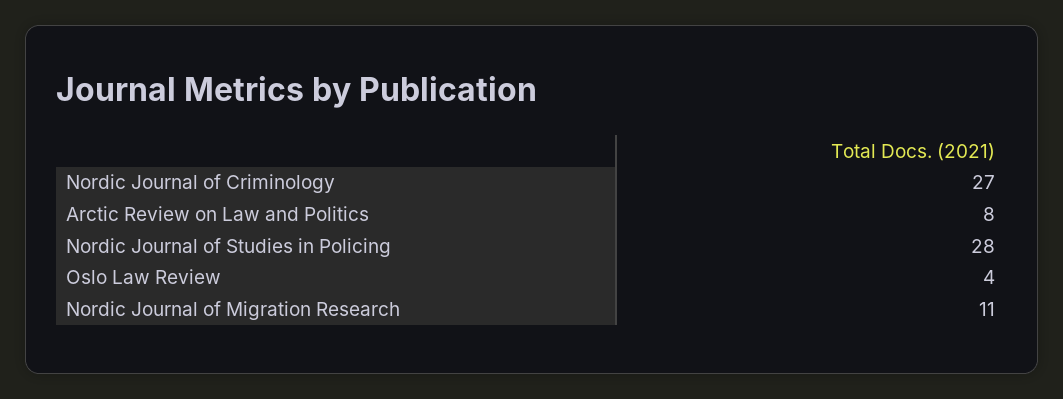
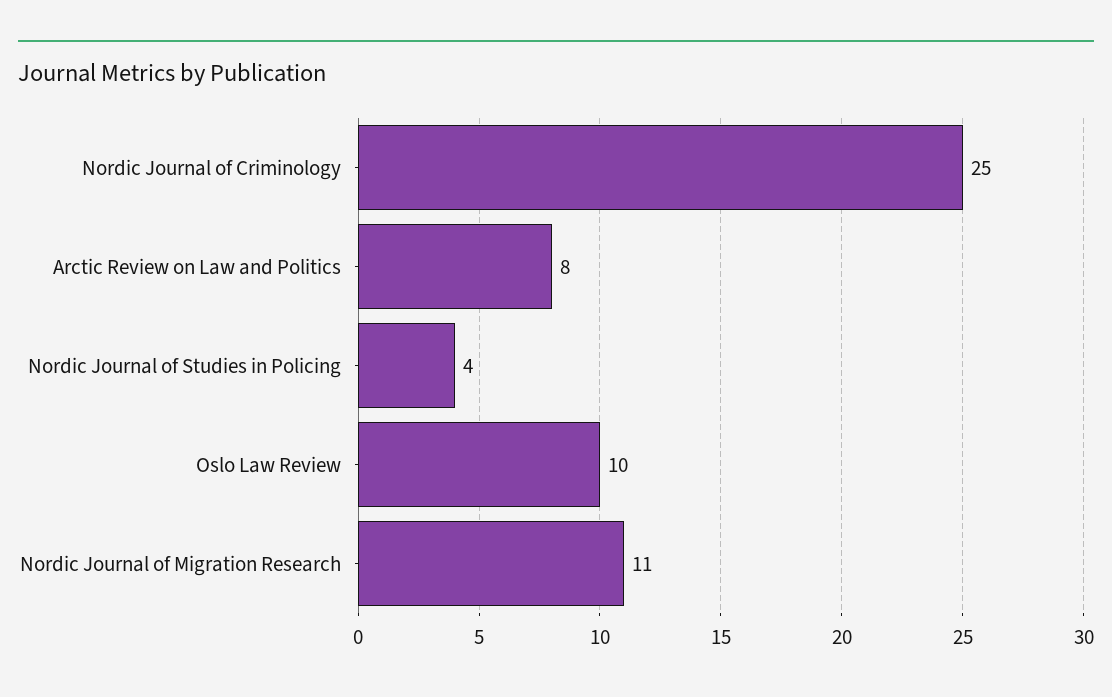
  {
-   "Nordic Journal of Criminology": 27,
+   "Nordic Journal of Criminology": 25,
    "Arctic Review on Law and Politics": 8,
-   "Nordic Journal of Studies in Policing": 28,
+   "Nordic Journal of Studies in Policing": 4,
-   "Oslo Law Review": 4,
+   "Oslo Law Review": 10,
    "Nordic Journal of Migration Research": 11
  }

